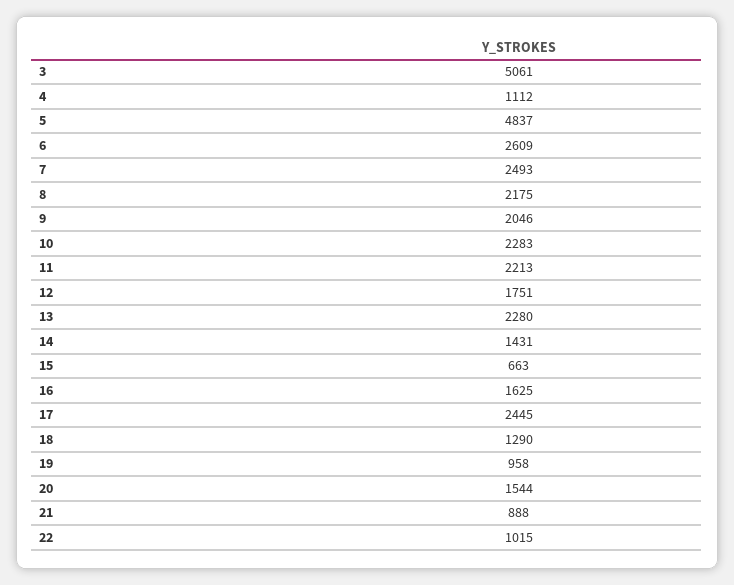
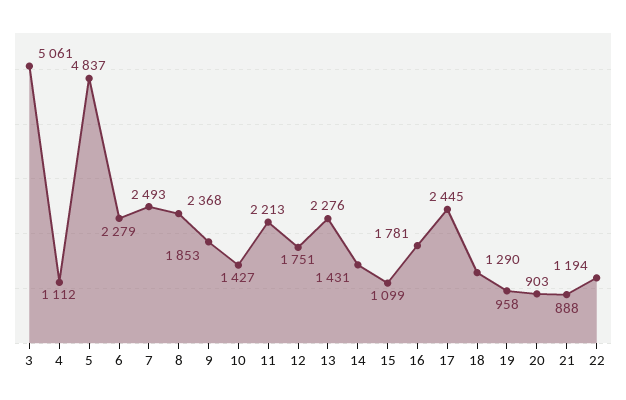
  {
    "3": 5061,
    "4": 1112,
    "5": 4837,
-   "6": 2609,
+   "6": 2279,
    "7": 2493,
-   "8": 2175,
+   "8": 2368,
-   "9": 2046,
+   "9": 1853,
-   "10": 2283,
+   "10": 1427,
    "11": 2213,
    "12": 1751,
-   "13": 2280,
+   "13": 2276,
    "14": 1431,
-   "15": 663,
+   "15": 1099,
-   "16": 1625,
+   "16": 1781,
    "17": 2445,
    "18": 1290,
    "19": 958,
-   "20": 1544,
+   "20": 903,
    "21": 888,
-   "22": 1015
+   "22": 1194
  }

